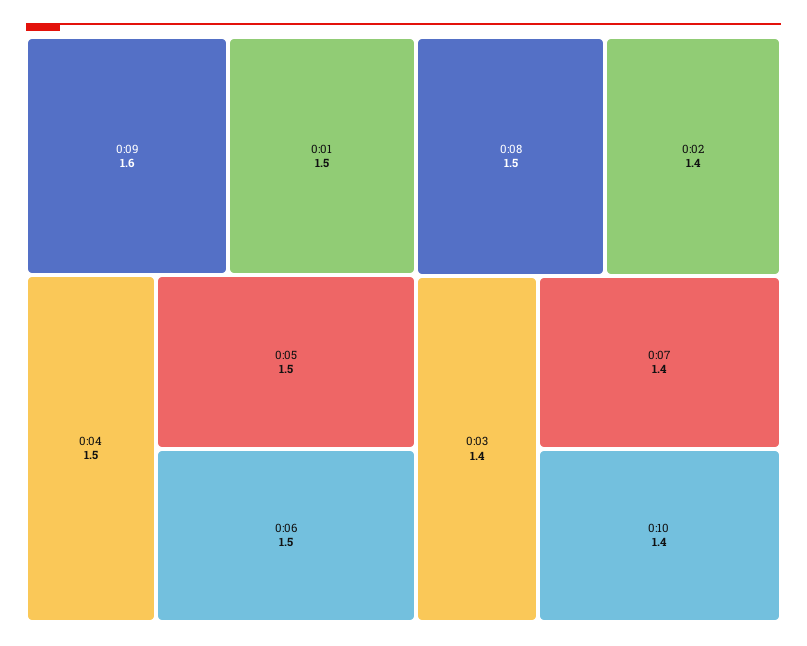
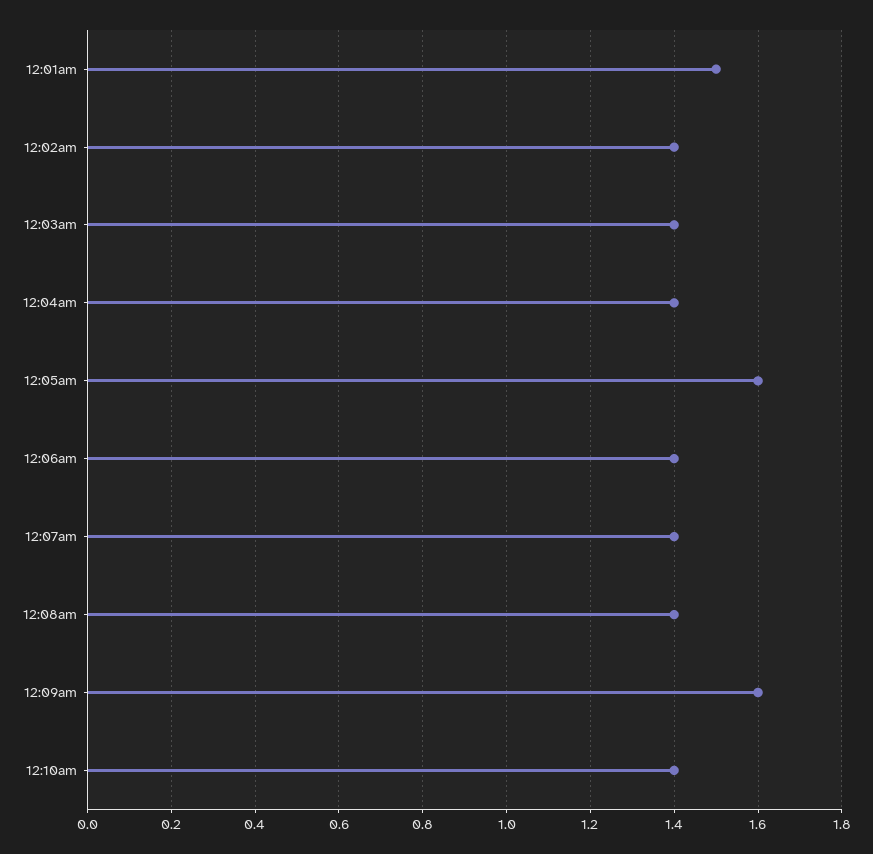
  {
    "0:09": 1.6,
    "0:01": 1.5,
-   "0:04": 1.5,
+   "0:04": 1.4,
-   "0:05": 1.5,
+   "0:05": 1.6,
-   "0:06": 1.5,
+   "0:06": 1.4,
-   "0:08": 1.5,
+   "0:08": 1.4,
    "0:02": 1.4,
    "0:03": 1.4,
    "0:07": 1.4,
    "0:10": 1.4
  }

